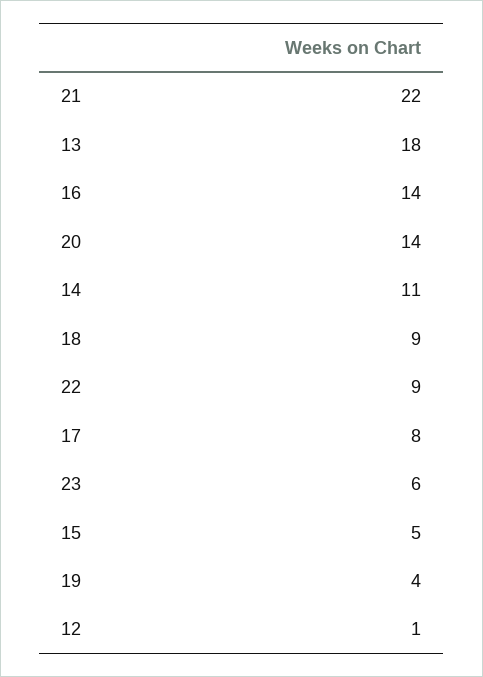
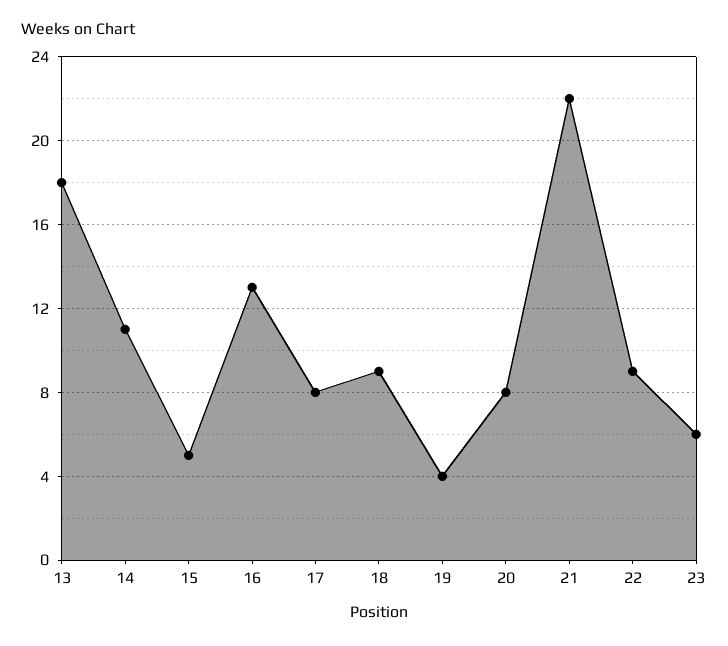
  {
    "21": 22,
    "13": 18,
-   "16": 14,
+   "16": 13,
-   "20": 14,
+   "20": 8,
    "14": 11,
    "18": 9,
    "22": 9,
    "17": 8,
    "23": 6,
    "15": 5,
-   "19": 4,
+   "19": 4
-   "12": 1
  }

